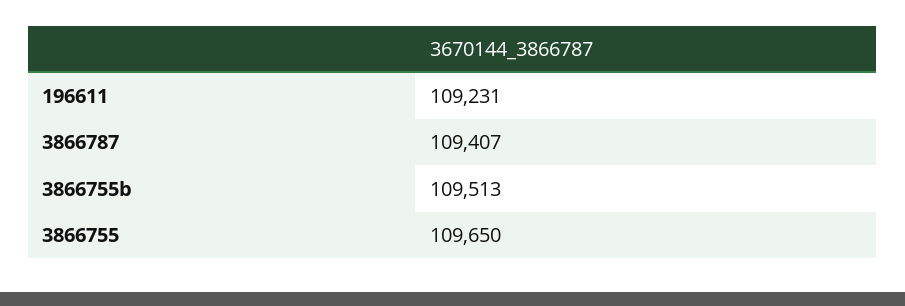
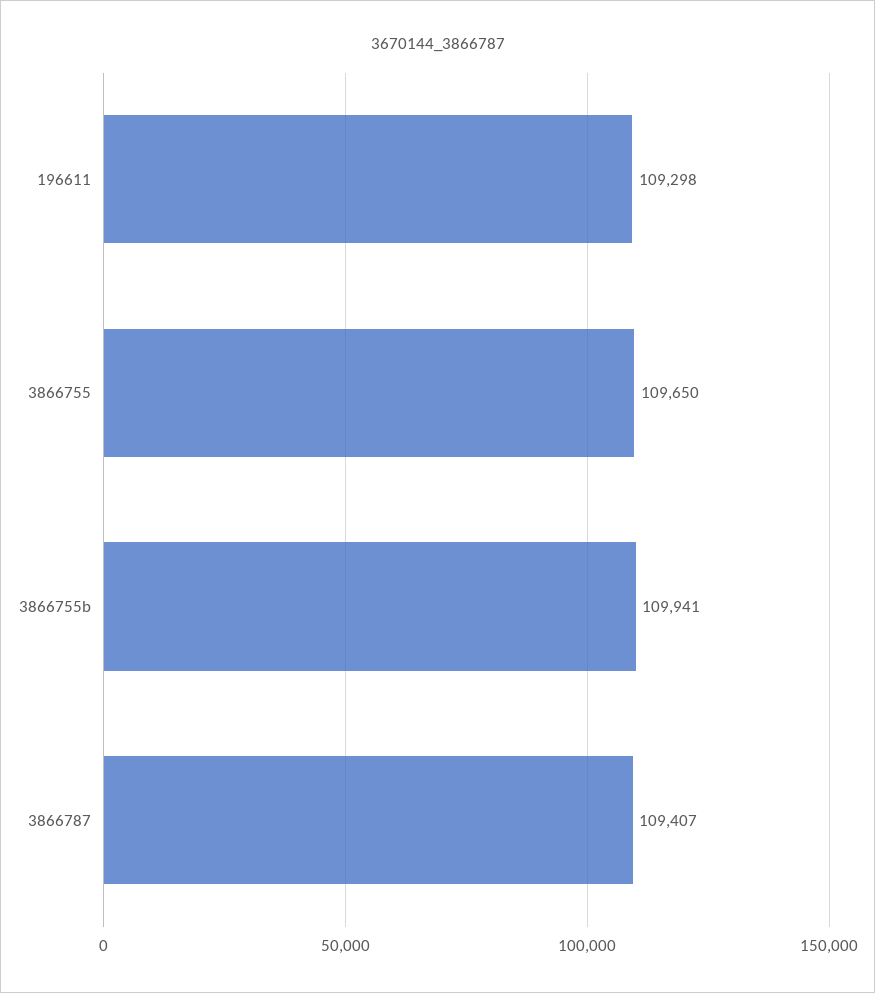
  {
-   "196611": 109231,
+   "196611": 109298,
    "3866787": 109407,
-   "3866755b": 109513,
+   "3866755b": 109941,
    "3866755": 109650
  }

